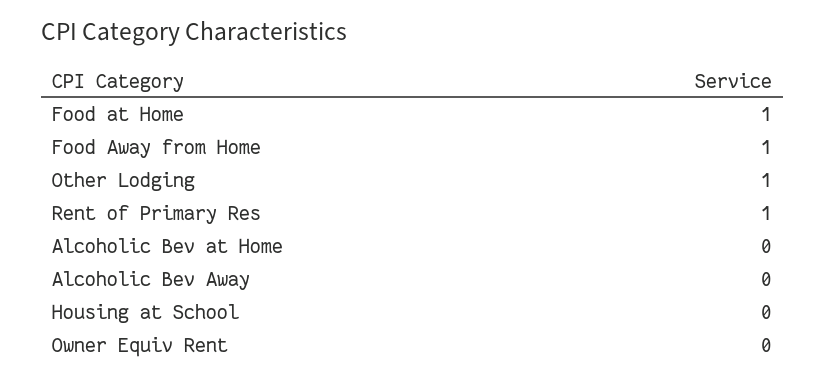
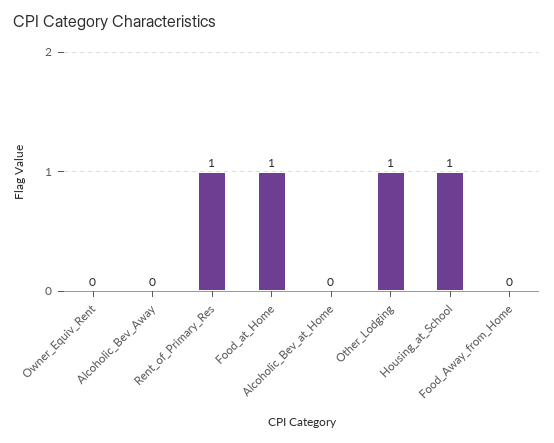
  {
    "Food at Home": 1,
-   "Food Away from Home": 1,
+   "Food Away from Home": 0,
    "Other Lodging": 1,
    "Rent of Primary Res": 1,
    "Alcoholic Bev at Home": 0,
    "Alcoholic Bev Away": 0,
-   "Housing at School": 0,
+   "Housing at School": 1,
    "Owner Equiv Rent": 0
  }

